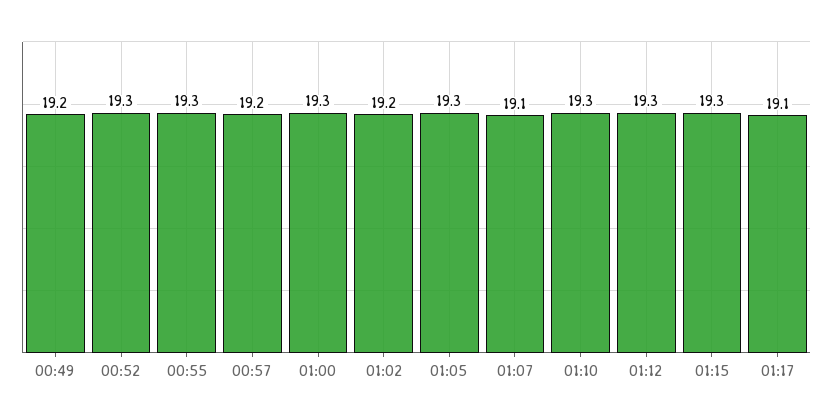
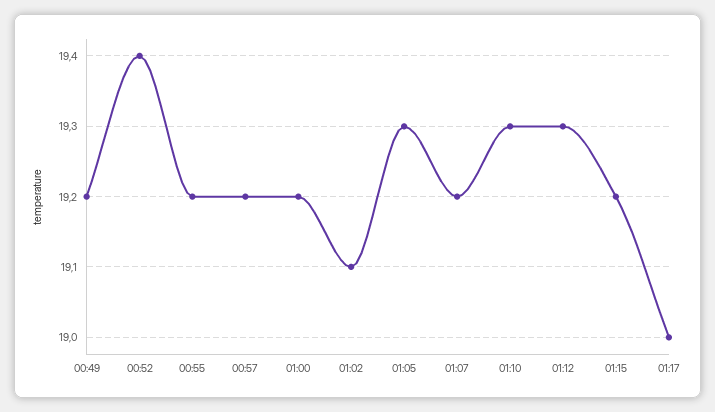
  {
    "00:49": 19.2,
-   "00:52": 19.3,
+   "00:52": 19.4,
-   "00:55": 19.3,
+   "00:55": 19.2,
    "00:57": 19.2,
-   "01:00": 19.3,
+   "01:00": 19.2,
-   "01:02": 19.2,
+   "01:02": 19.1,
    "01:05": 19.3,
-   "01:07": 19.1,
+   "01:07": 19.2,
    "01:10": 19.3,
    "01:12": 19.3,
-   "01:15": 19.3,
+   "01:15": 19.2,
-   "01:17": 19.1
+   "01:17": 19
  }

